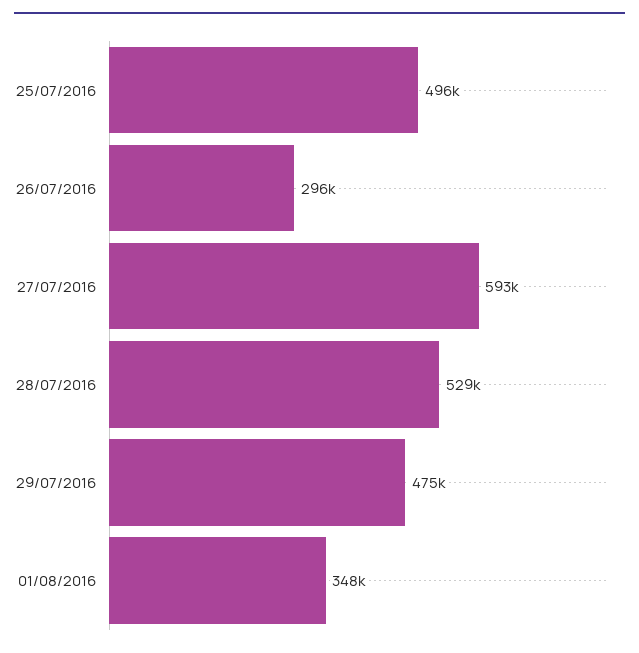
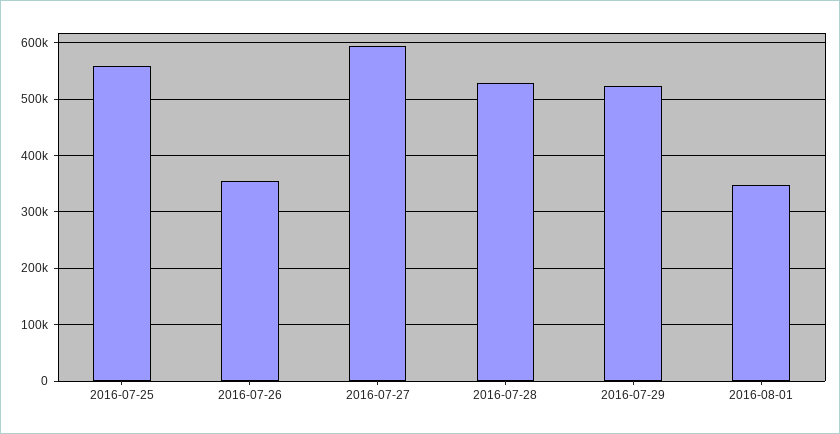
  {
-   "25/07/2016": 496000,
+   "25/07/2016": 560000,
-   "26/07/2016": 296000,
+   "26/07/2016": 360000,
    "27/07/2016": 593000,
    "28/07/2016": 529000,
-   "29/07/2016": 475000,
+   "29/07/2016": 520000,
    "01/08/2016": 348000
  }

